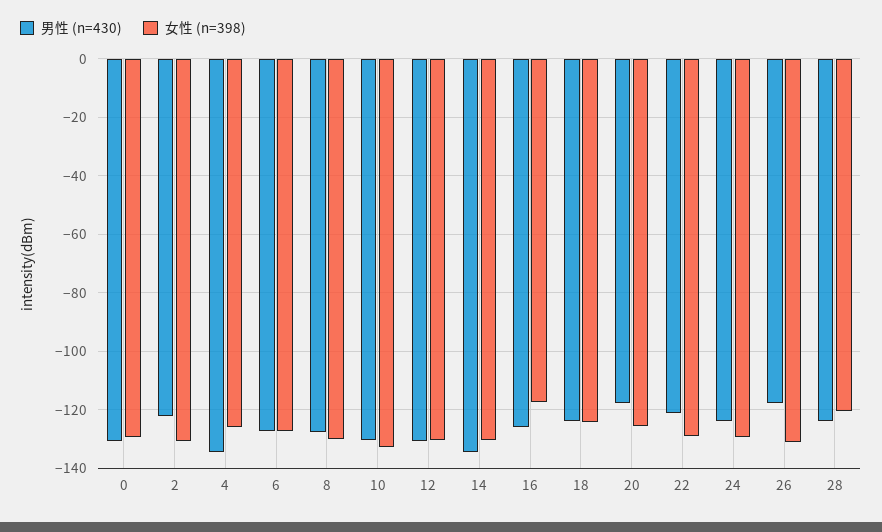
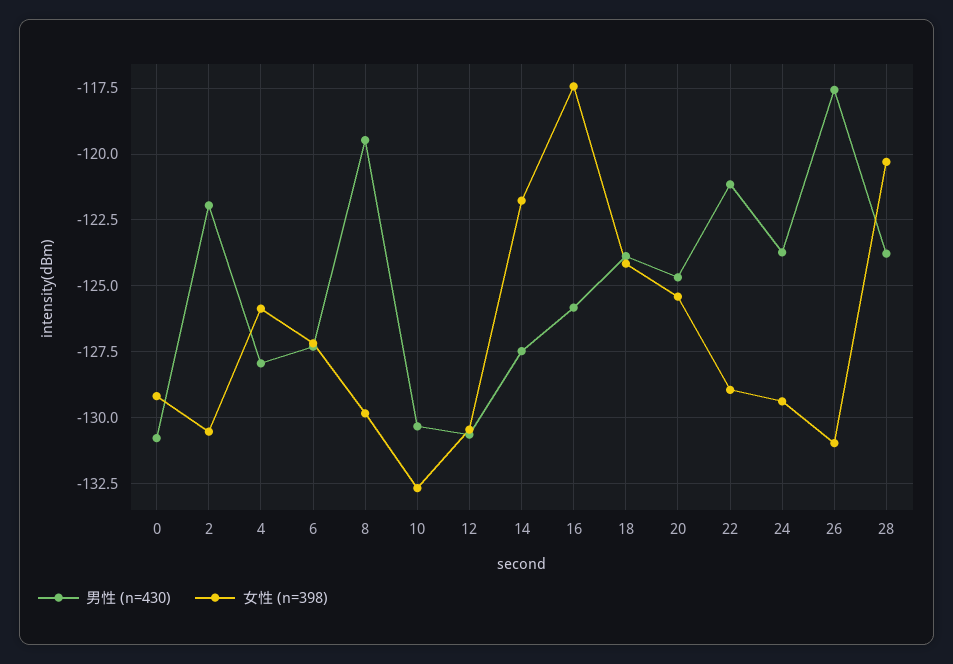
  {
    "男性 (n=430)": {
      "0": -130.75,
      "2": -122,
-     "4": -135,
+     "4": -128,
      "6": -127.25,
-     "8": -127.5,
+     "8": -119.5,
      "10": -130.25,
      "12": -130.75,
-     "14": -135,
+     "14": -127.5,
      "16": -125.75,
      "18": -123.75,
-     "20": -117.5,
+     "20": -124.75,
      "22": -121.25,
      "24": -123.75,
      "26": -117.5,
      "28": -123.75
    },
    "女性 (n=398)": {
      "0": -129.25,
      "2": -130.5,
      "4": -125.75,
      "6": -127.25,
      "8": -129.75,
      "10": -132.75,
      "12": -130.5,
-     "14": -130,
+     "14": -121.75,
      "16": -117.5,
      "18": -124.25,
      "20": -125.5,
      "22": -129,
      "24": -129.5,
      "26": -131,
      "28": -120.25
    }
  }

